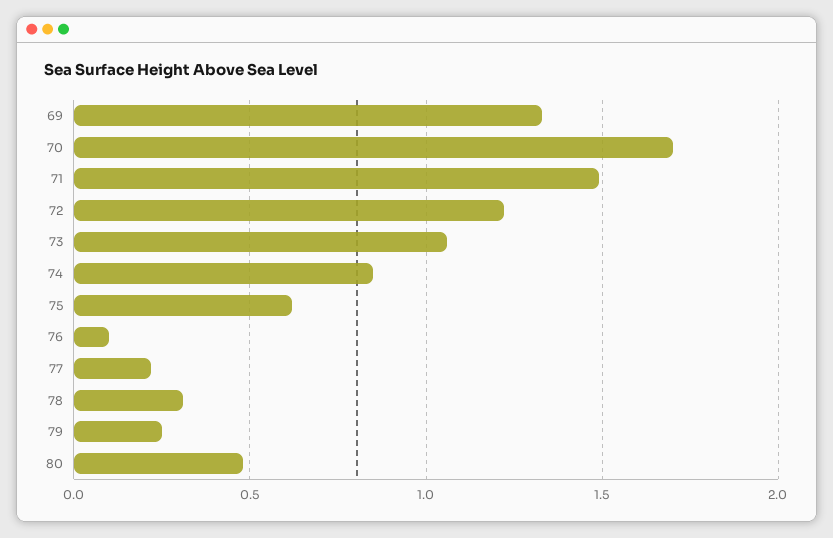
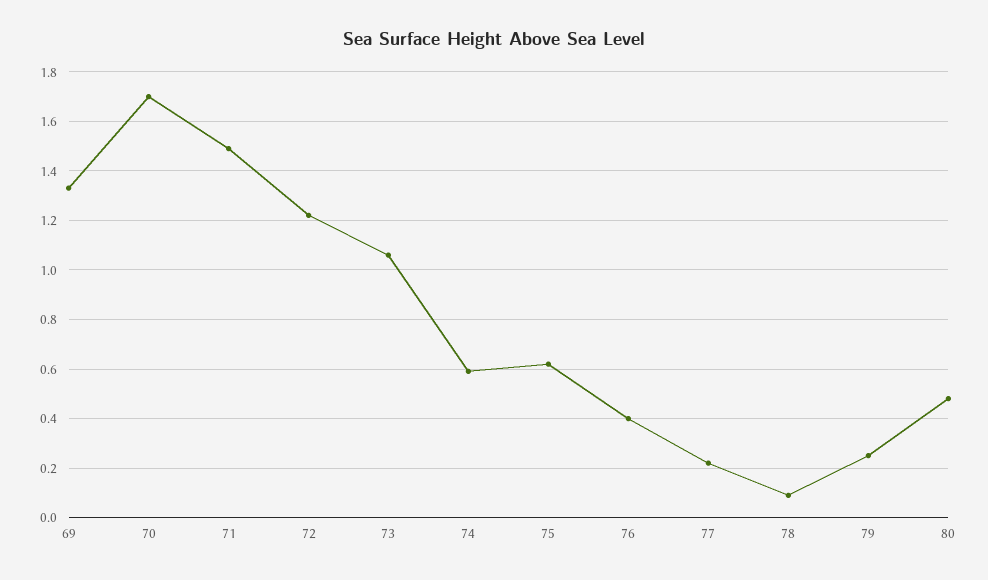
  {
    "69": 1.35,
    "70": 1.7,
    "71": 1.5,
    "72": 1.2,
    "73": 1.05,
-   "74": 0.85,
+   "74": 0.6,
    "75": 0.6,
-   "76": 0.1,
+   "76": 0.4,
    "77": 0.2,
-   "78": 0.3,
+   "78": 0.1,
    "79": 0.25,
    "80": 0.5
  }

